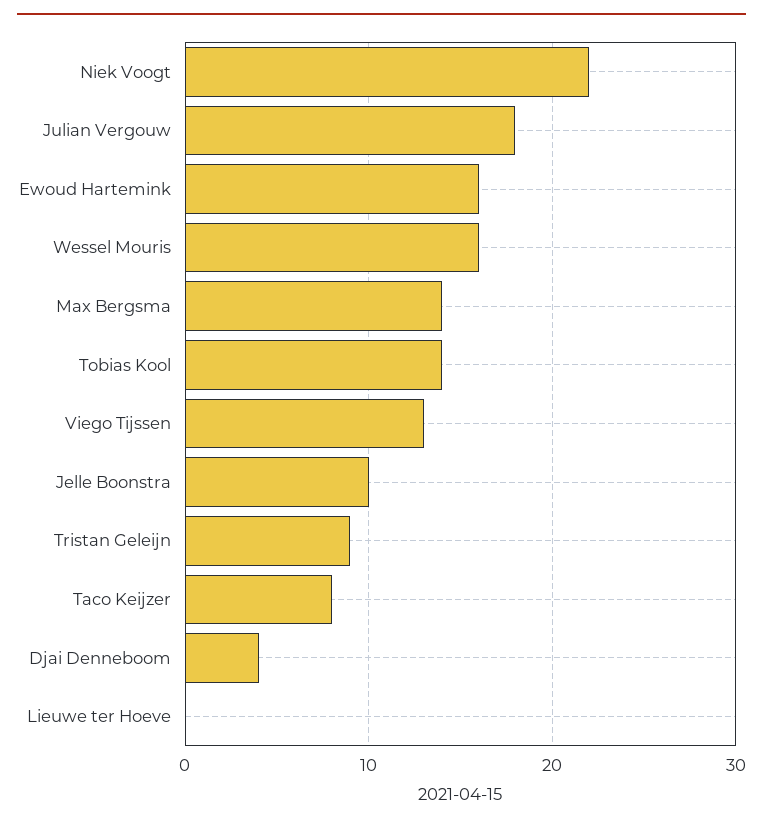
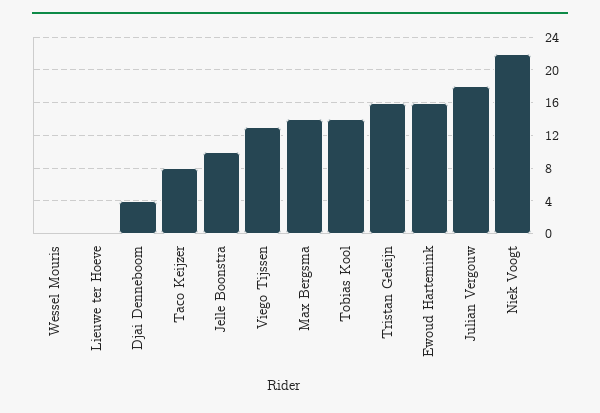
  {
    "Niek Voogt": 22,
    "Julian Vergouw": 18,
    "Ewoud Hartemink": 16,
-   "Wessel Mouris": 16,
+   "Wessel Mouris": 0,
    "Max Bergsma": 14,
    "Tobias Kool": 14,
    "Viego Tijssen": 13,
    "Jelle Boonstra": 10,
-   "Tristan Geleijn": 9,
+   "Tristan Geleijn": 16,
    "Taco Keijzer": 8,
    "Djai Denneboom": 4,
    "Lieuwe ter Hoeve": 0
  }

